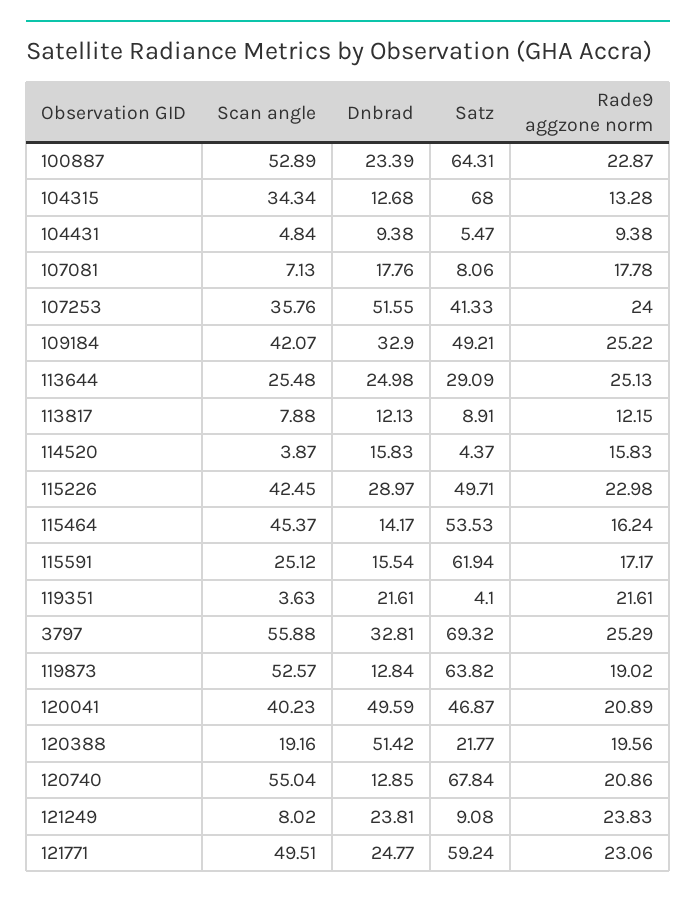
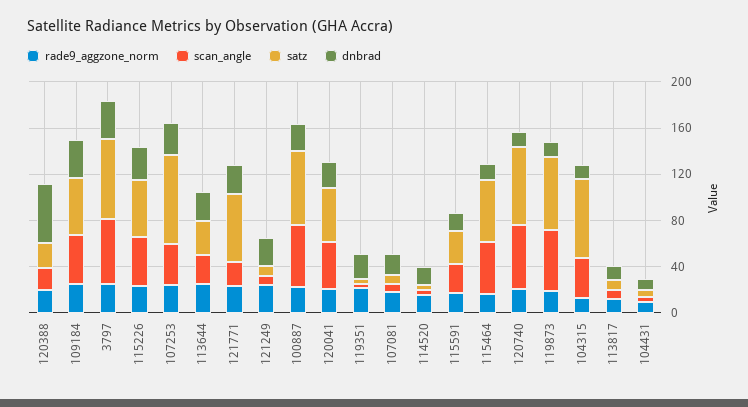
  {
    "Scan angle": {
      "100887": 52.89,
      "104315": 34.34,
      "104431": 4.84,
      "107081": 7.13,
      "107253": 35.76,
      "109184": 42.07,
      "113644": 25.48,
      "113817": 7.88,
      "114520": 3.87,
      "115226": 42.45,
      "115464": 45.37,
      "115591": 25.12,
      "119351": 3.63,
      "3797": 55.88,
      "119873": 52.57,
      "120041": 40.23,
      "120388": 19.16,
      "120740": 55.04,
      "121249": 8.02,
-     "121771": 49.51
+     "121771": 20
    },
    "Dnbrad": {
      "100887": 23.39,
      "104315": 12.68,
      "104431": 9.38,
      "107081": 17.76,
-     "107253": 51.55,
+     "107253": 30,
      "109184": 32.9,
      "113644": 24.98,
      "113817": 12.13,
      "114520": 15.83,
      "115226": 28.97,
      "115464": 14.17,
      "115591": 15.54,
      "119351": 21.61,
      "3797": 32.81,
      "119873": 12.84,
-     "120041": 49.59,
+     "120041": 20,
      "120388": 51.42,
      "120740": 12.85,
      "121249": 23.81,
      "121771": 24.77
    },
    "Satz": {
      "100887": 64.31,
      "104315": 68,
      "104431": 5.47,
      "107081": 8.06,
-     "107253": 41.33,
+     "107253": 80,
      "109184": 49.21,
      "113644": 29.09,
      "113817": 8.91,
      "114520": 4.37,
      "115226": 49.71,
      "115464": 53.53,
-     "115591": 61.94,
+     "115591": 30,
      "119351": 4.1,
      "3797": 69.32,
      "119873": 63.82,
      "120041": 46.87,
      "120388": 21.77,
      "120740": 67.84,
      "121249": 9.08,
      "121771": 59.24
    },
    "Rade9 aggzone norm": {
      "100887": 22.87,
      "104315": 13.28,
      "104431": 9.38,
      "107081": 17.78,
      "107253": 24,
      "109184": 25.22,
      "113644": 25.13,
      "113817": 12.15,
      "114520": 15.83,
      "115226": 22.98,
      "115464": 16.24,
      "115591": 17.17,
      "119351": 21.61,
      "3797": 25.29,
      "119873": 19.02,
      "120041": 20.89,
      "120388": 19.56,
      "120740": 20.86,
      "121249": 23.83,
      "121771": 23.06
    }
  }

